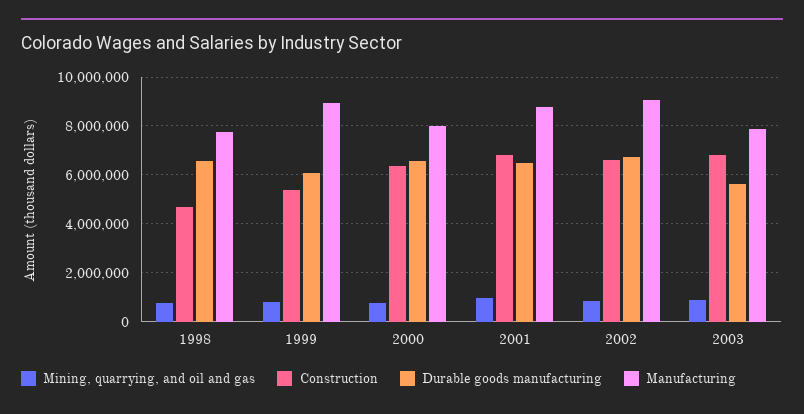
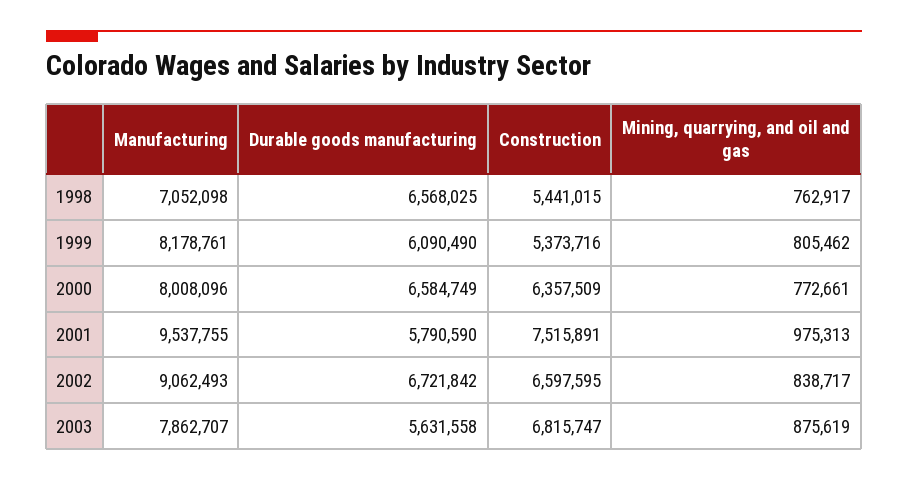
  {
    "Mining, quarrying, and oil and gas": {
      "1998": 762917,
      "1999": 805462,
      "2000": 772661,
      "2001": 975313,
      "2002": 838717,
      "2003": 875619
    },
    "Construction": {
-     "1998": 4750000,
+     "1998": 5441015,
      "1999": 5373716,
      "2000": 6357509,
-     "2001": 6750000,
+     "2001": 7515891,
      "2002": 6597595,
      "2003": 6815747
    },
    "Durable goods manufacturing": {
      "1998": 6568025,
      "1999": 6090490,
      "2000": 6584749,
-     "2001": 6500000,
+     "2001": 5790590,
      "2002": 6721842,
      "2003": 5631558
    },
    "Manufacturing": {
-     "1998": 7750000,
+     "1998": 7052098,
-     "1999": 9000000,
+     "1999": 8178761,
      "2000": 8008096,
-     "2001": 8750000,
+     "2001": 9537755,
      "2002": 9062493,
      "2003": 7862707
    }
  }

